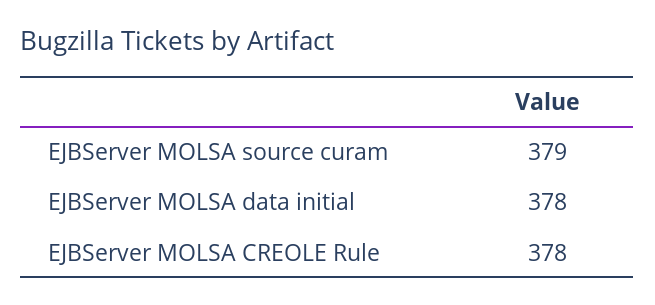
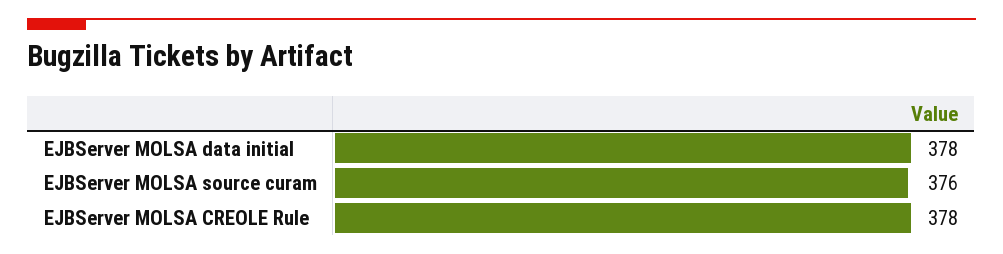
  {
-   "EJBServer MOLSA source curam": 379,
+   "EJBServer MOLSA source curam": 376,
    "EJBServer MOLSA data initial": 378,
    "EJBServer MOLSA CREOLE Rule": 378
  }

